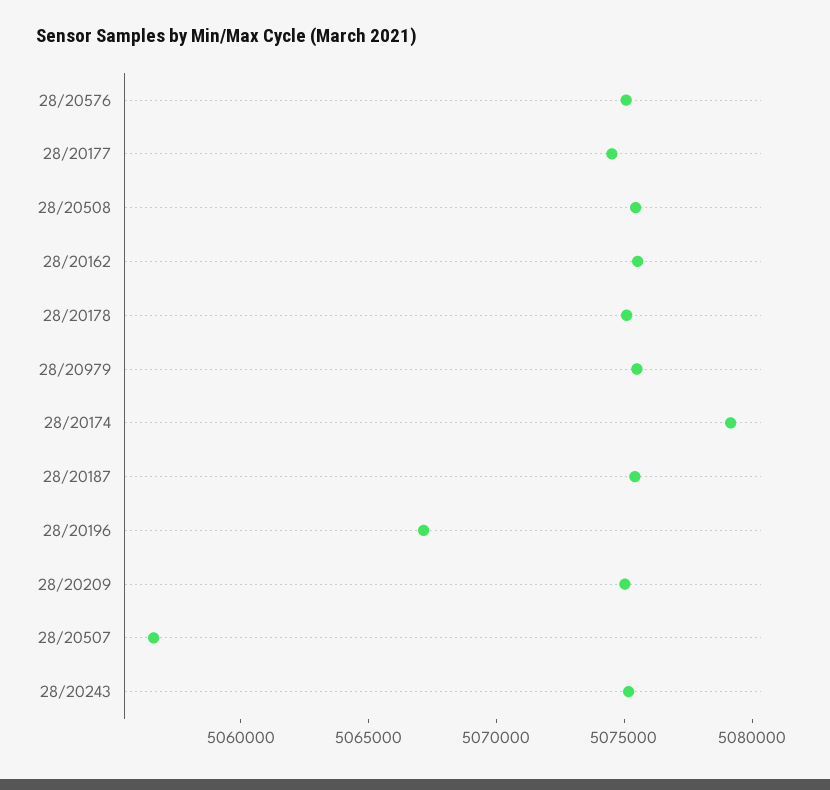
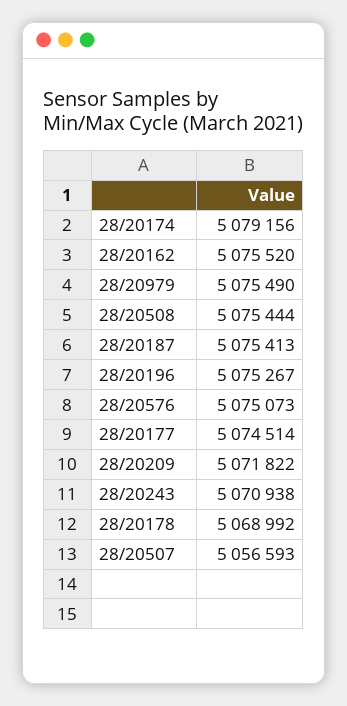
  {
    "28/20576": 5075073,
    "28/20177": 5074514,
    "28/20508": 5075444,
    "28/20162": 5075520,
-   "28/20178": 5075000,
+   "28/20178": 5068992,
    "28/20979": 5075490,
    "28/20174": 5079156,
    "28/20187": 5075413,
-   "28/20196": 5067000,
+   "28/20196": 5075267,
-   "28/20209": 5075000,
+   "28/20209": 5071822,
    "28/20507": 5056593,
-   "28/20243": 5075000
+   "28/20243": 5070938
  }

